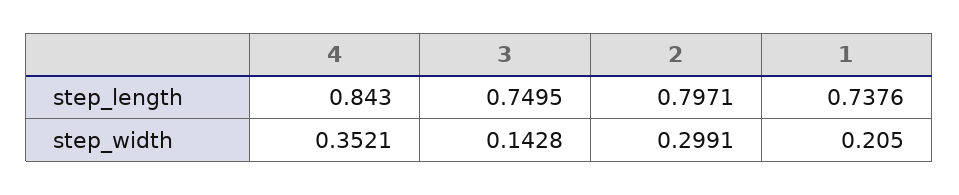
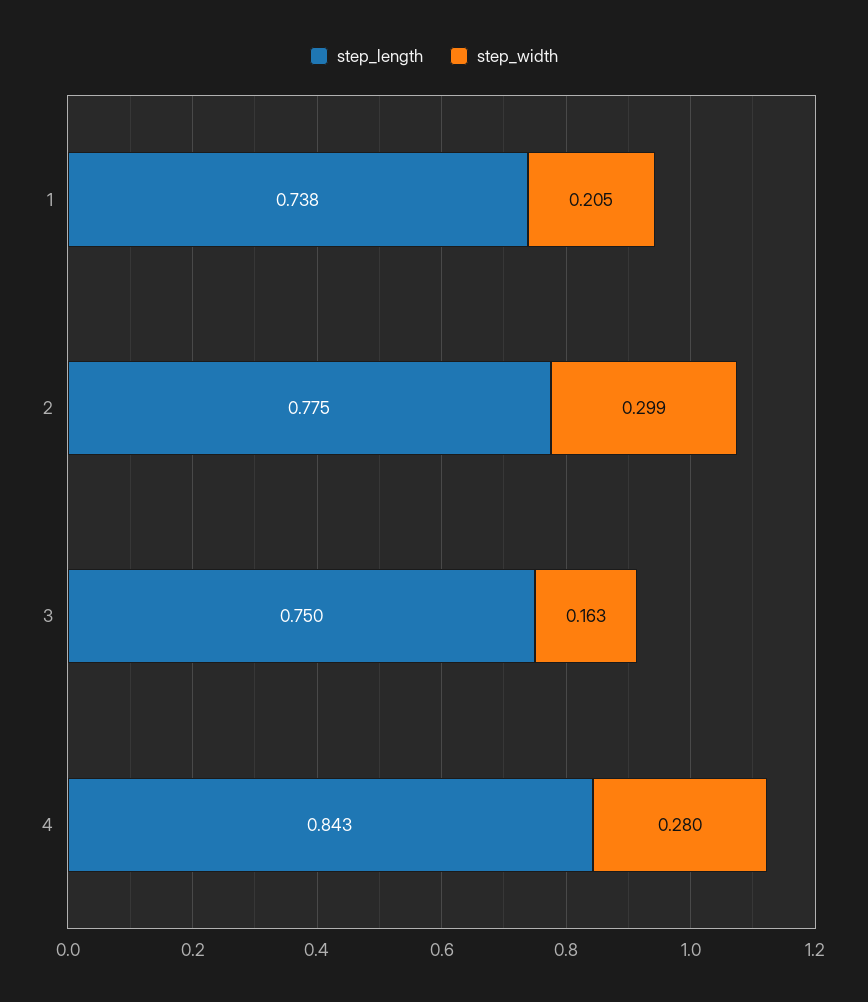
  {
    "step_length": {
      "4": 0.843,
      "3": 0.7495,
-     "2": 0.7971,
+     "2": 0.775,
      "1": 0.7376
    },
    "step_width": {
-     "4": 0.3521,
+     "4": 0.28,
-     "3": 0.1428,
+     "3": 0.163,
      "2": 0.2991,
      "1": 0.205
    }
  }

